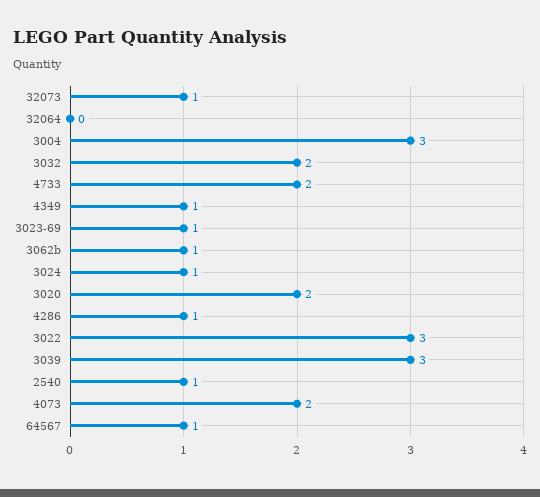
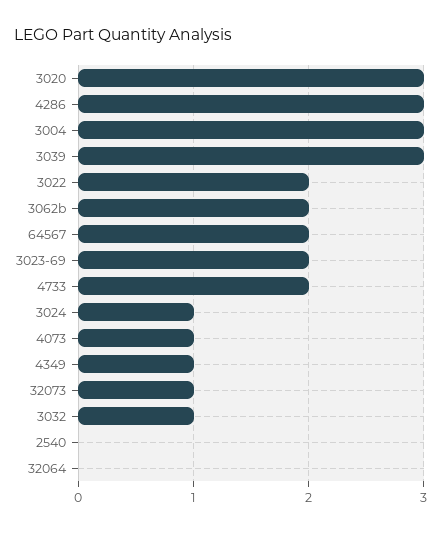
  {
    "32073": 1,
    "32064": 0,
    "3004": 3,
-   "3032": 2,
+   "3032": 1,
    "4733": 2,
    "4349": 1,
-   "3023-69": 1,
+   "3023-69": 2,
-   "3062b": 1,
+   "3062b": 2,
    "3024": 1,
-   "3020": 2,
+   "3020": 3,
-   "4286": 1,
+   "4286": 3,
-   "3022": 3,
+   "3022": 2,
    "3039": 3,
-   "2540": 1,
+   "2540": 0,
-   "4073": 2,
+   "4073": 1,
-   "64567": 1
+   "64567": 2
  }

